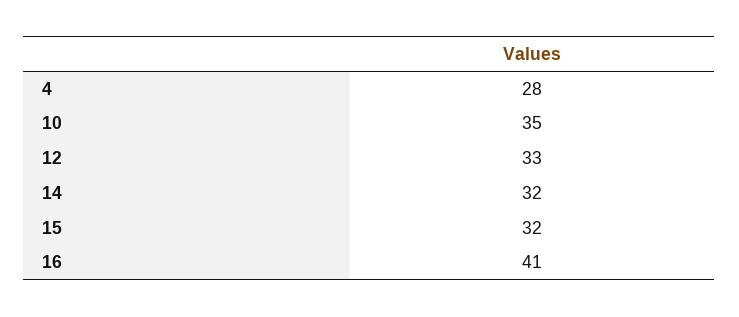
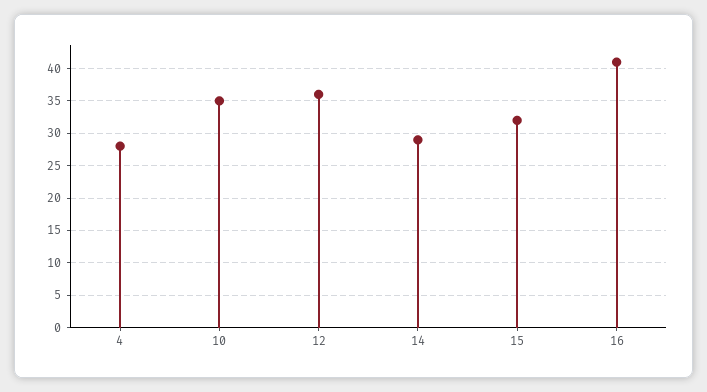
  {
    "4": 28,
    "10": 35,
-   "12": 33,
+   "12": 36,
-   "14": 32,
+   "14": 29,
    "15": 32,
    "16": 41
  }

